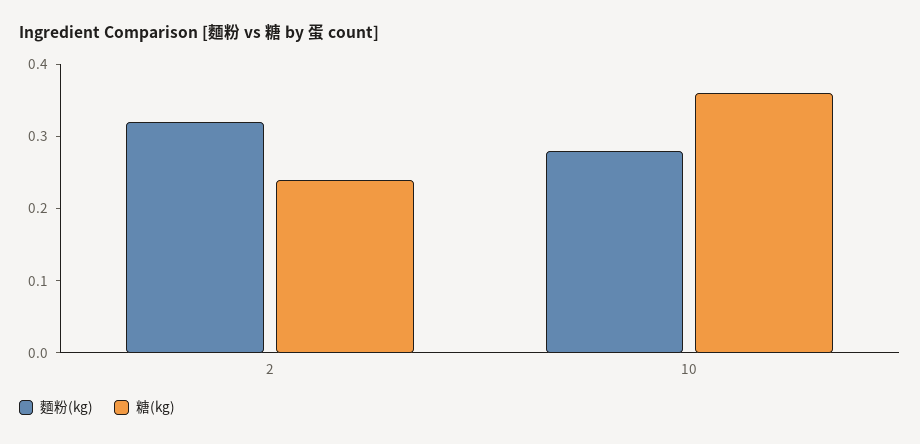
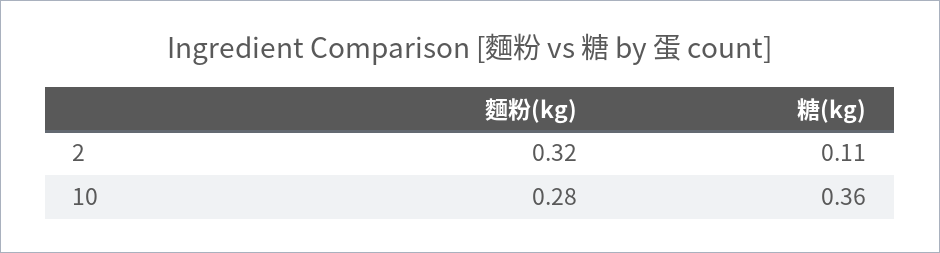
  {
    "麵粉(kg)": {
      "2": 0.32,
      "10": 0.28
    },
    "糖(kg)": {
-     "2": 0.25,
+     "2": 0.11,
      "10": 0.36
    }
  }

